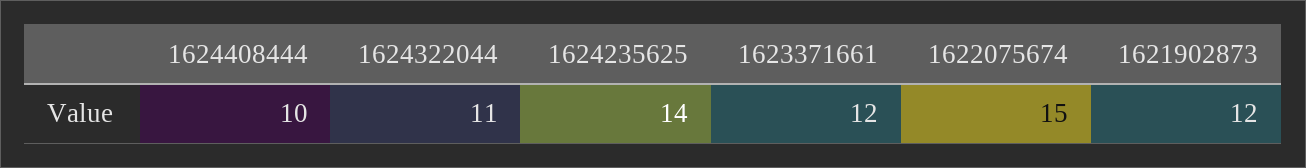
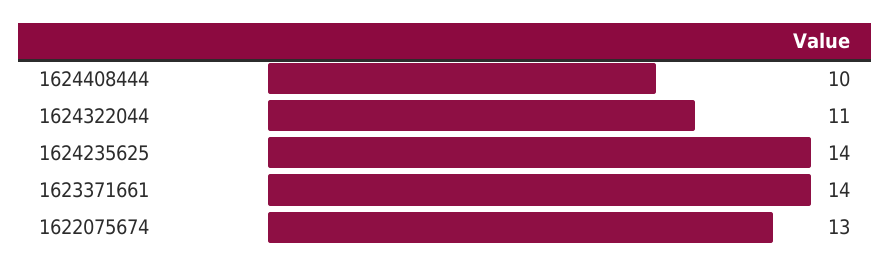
  {
    "1624408444": 10,
    "1624322044": 11,
    "1624235625": 14,
-   "1623371661": 12,
+   "1623371661": 14,
-   "1622075674": 15,
+   "1622075674": 13
-   "1621902873": 12
  }

